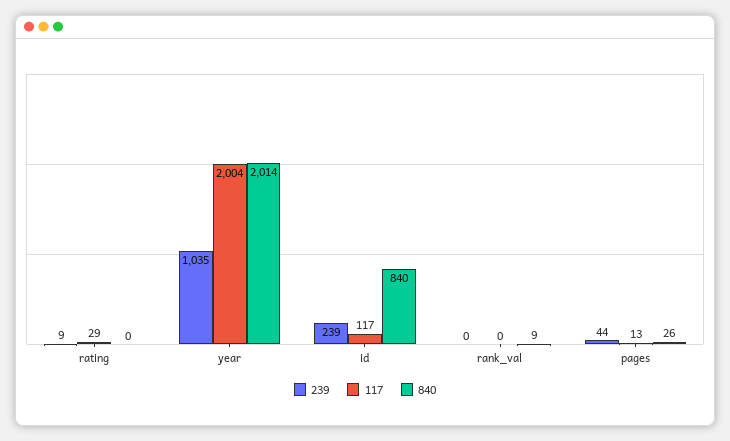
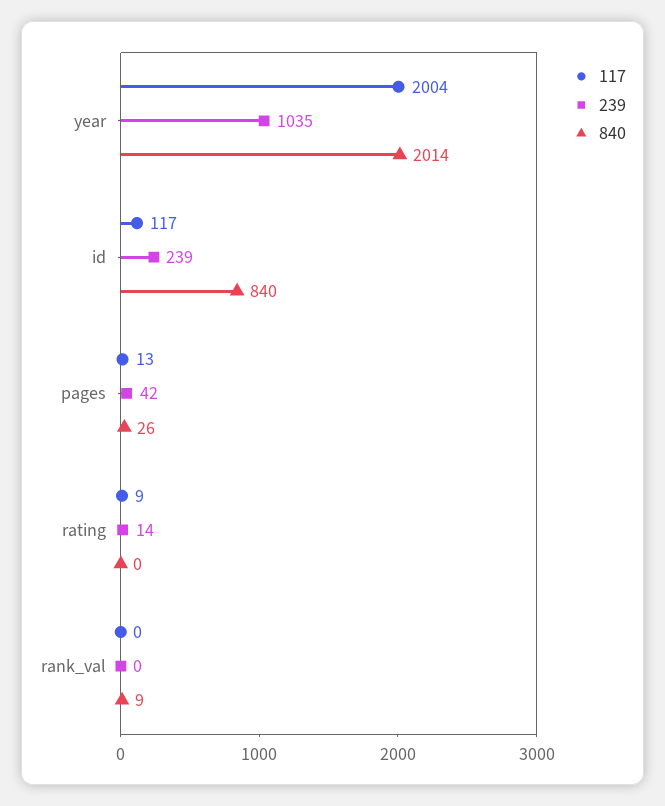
  {
    "239": {
-     "rating": 9,
+     "rating": 14,
      "year": 1035,
      "id": 239,
      "rank_val": 0,
-     "pages": 44
+     "pages": 42
    },
    "117": {
-     "rating": 29,
+     "rating": 9,
      "year": 2004,
      "id": 117,
      "rank_val": 0,
      "pages": 13
    },
    "840": {
      "rating": 0,
      "year": 2014,
      "id": 840,
      "rank_val": 9,
      "pages": 26
    }
  }

